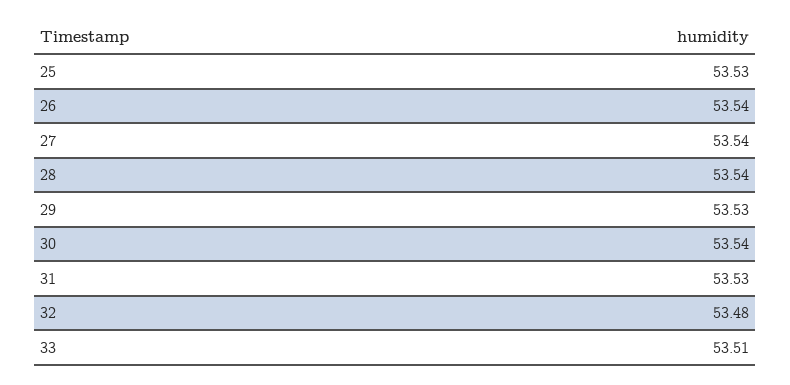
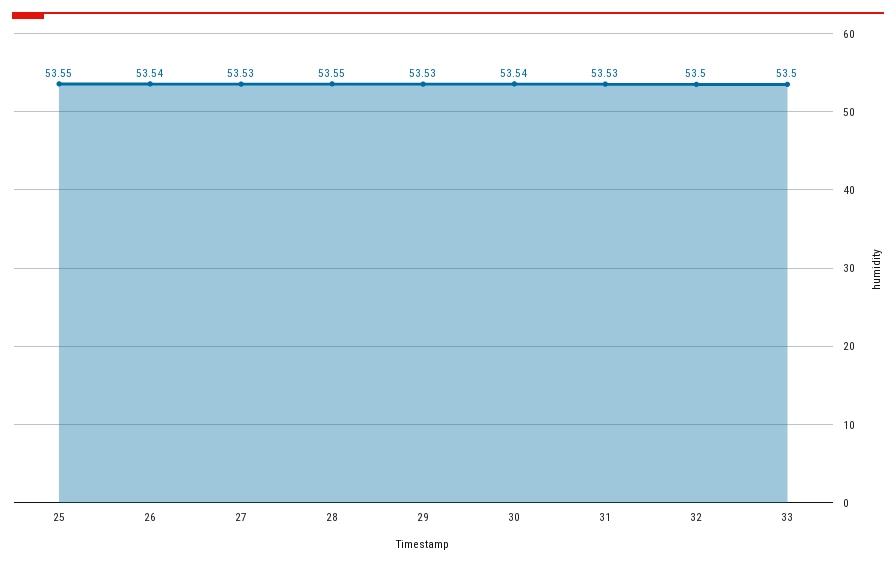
  {
-   "25": 53.53,
+   "25": 53.55,
    "26": 53.54,
-   "27": 53.54,
+   "27": 53.53,
-   "28": 53.54,
+   "28": 53.55,
    "29": 53.53,
    "30": 53.54,
    "31": 53.53,
-   "32": 53.48,
+   "32": 53.5,
-   "33": 53.51
+   "33": 53.5
  }

